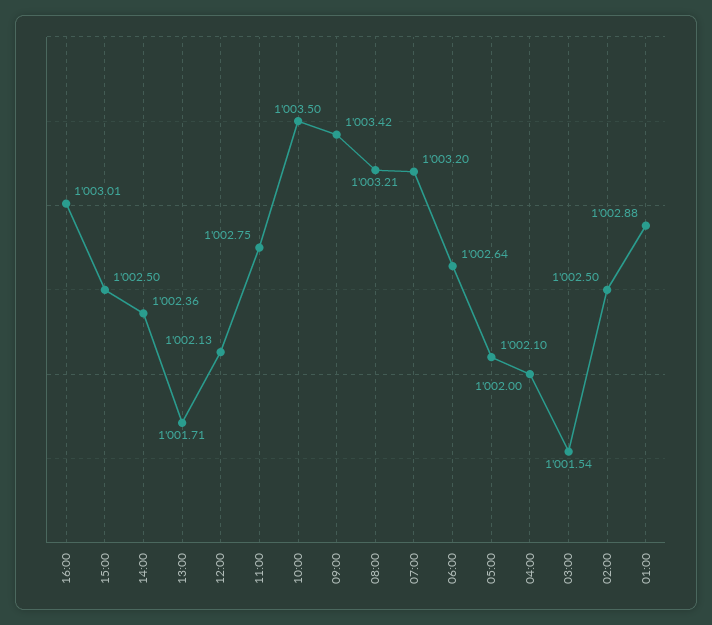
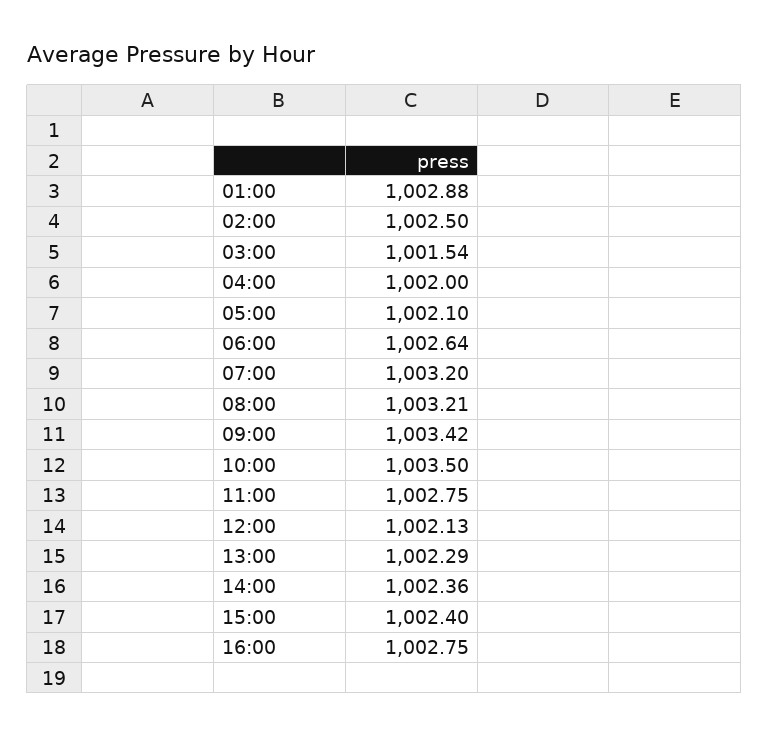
  {
-   "16:00": 1003.01,
+   "16:00": 1002.75,
-   "15:00": 1002.5,
+   "15:00": 1002.4,
    "14:00": 1002.36,
-   "13:00": 1001.71,
+   "13:00": 1002.29,
    "12:00": 1002.13,
    "11:00": 1002.75,
    "10:00": 1003.5,
    "09:00": 1003.42,
    "08:00": 1003.21,
    "07:00": 1003.2,
    "06:00": 1002.64,
    "05:00": 1002.1,
    "04:00": 1002,
    "03:00": 1001.54,
    "02:00": 1002.5,
    "01:00": 1002.88
  }

